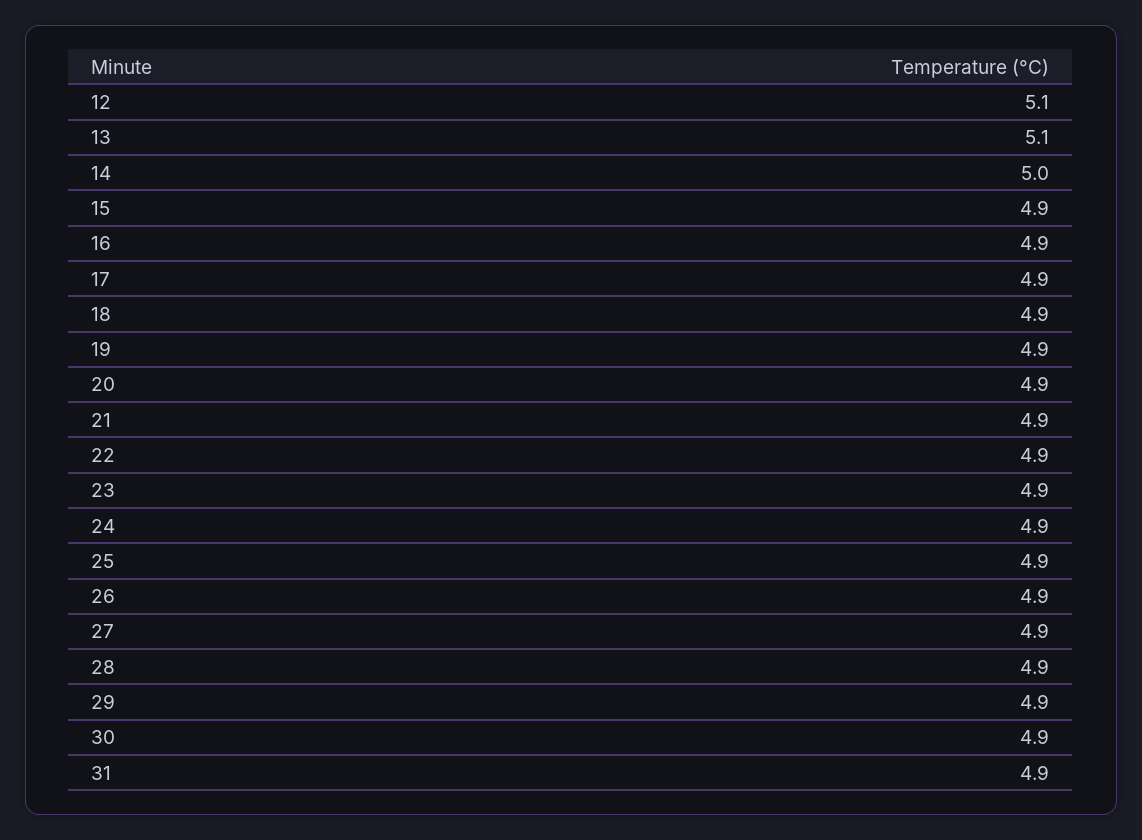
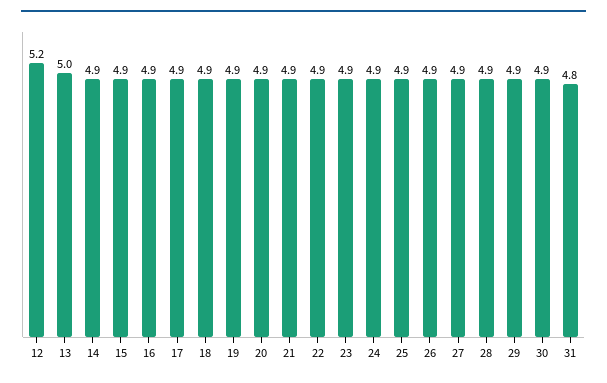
  {
-   "12": 5.1,
+   "12": 5.2,
-   "13": 5.1,
+   "13": 5,
-   "14": 5,
+   "14": 4.9,
    "15": 4.9,
    "16": 4.9,
    "17": 4.9,
    "18": 4.9,
    "19": 4.9,
    "20": 4.9,
    "21": 4.9,
    "22": 4.9,
    "23": 4.9,
    "24": 4.9,
    "25": 4.9,
    "26": 4.9,
    "27": 4.9,
    "28": 4.9,
    "29": 4.9,
    "30": 4.9,
-   "31": 4.9
+   "31": 4.8
  }

